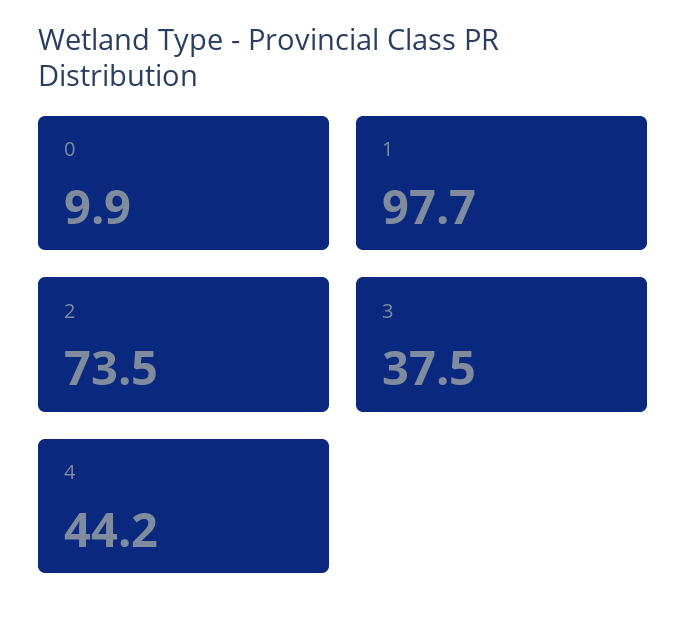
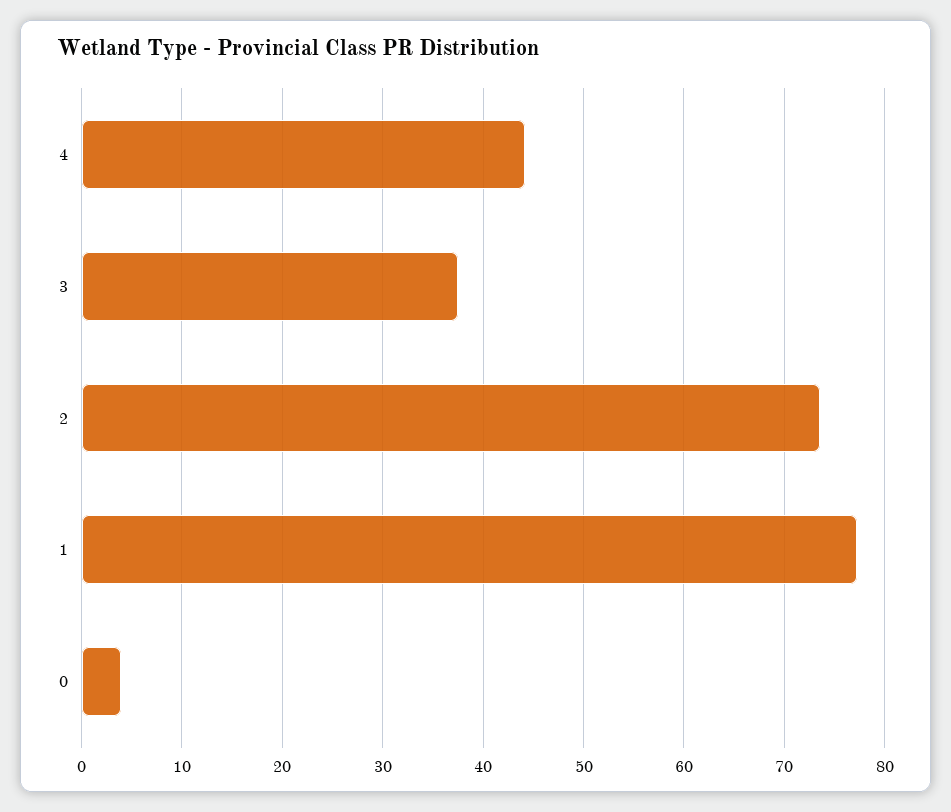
  {
-   "0": 9.9,
+   "0": 4,
-   "1": 97.7,
+   "1": 77,
    "2": 73.5,
    "3": 37.5,
    "4": 44.2
  }

